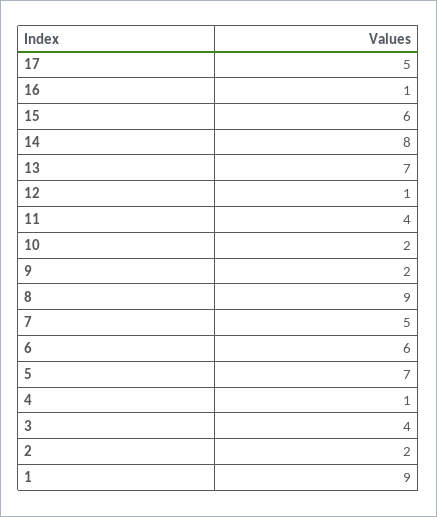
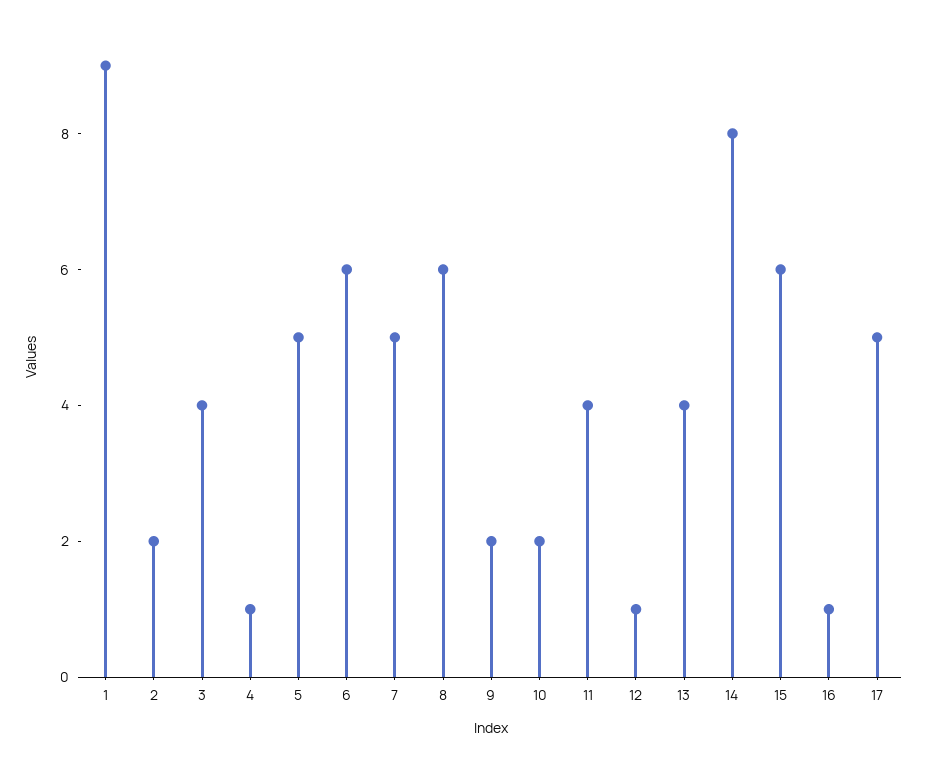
  {
    "17": 5,
    "16": 1,
    "15": 6,
    "14": 8,
-   "13": 7,
+   "13": 4,
    "12": 1,
    "11": 4,
    "10": 2,
    "9": 2,
-   "8": 9,
+   "8": 6,
    "7": 5,
    "6": 6,
-   "5": 7,
+   "5": 5,
    "4": 1,
    "3": 4,
    "2": 2,
    "1": 9
  }

